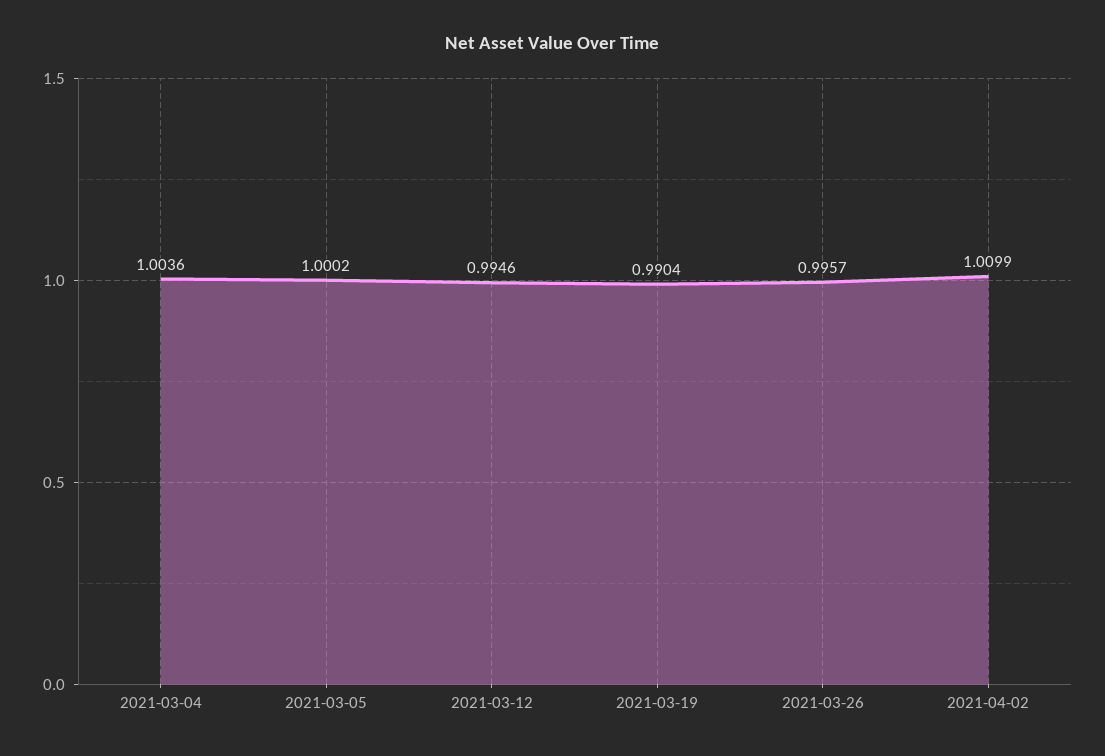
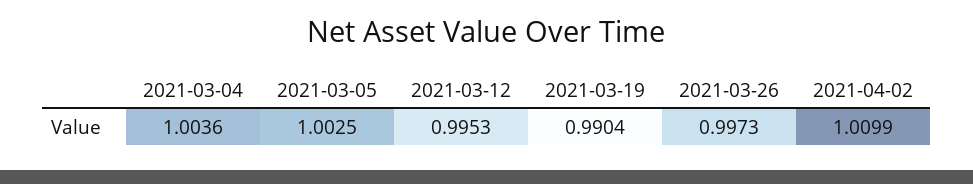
  {
    "2021-03-04": 1.0036,
-   "2021-03-05": 1.0002,
+   "2021-03-05": 1.0025,
-   "2021-03-12": 0.9946,
+   "2021-03-12": 0.9953,
    "2021-03-19": 0.9904,
-   "2021-03-26": 0.9957,
+   "2021-03-26": 0.9973,
    "2021-04-02": 1.0099
  }

